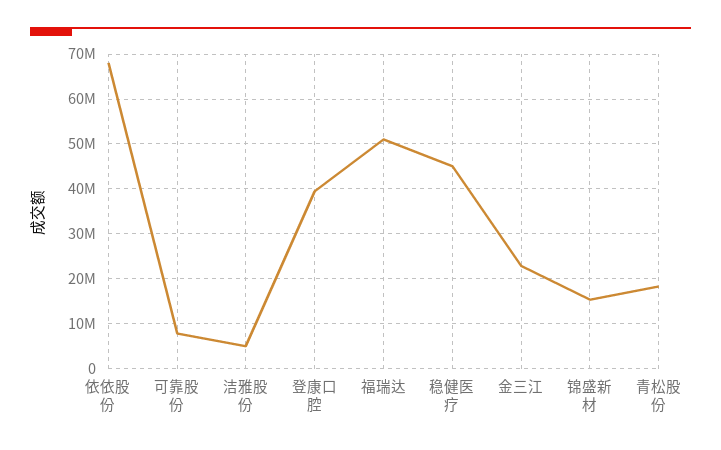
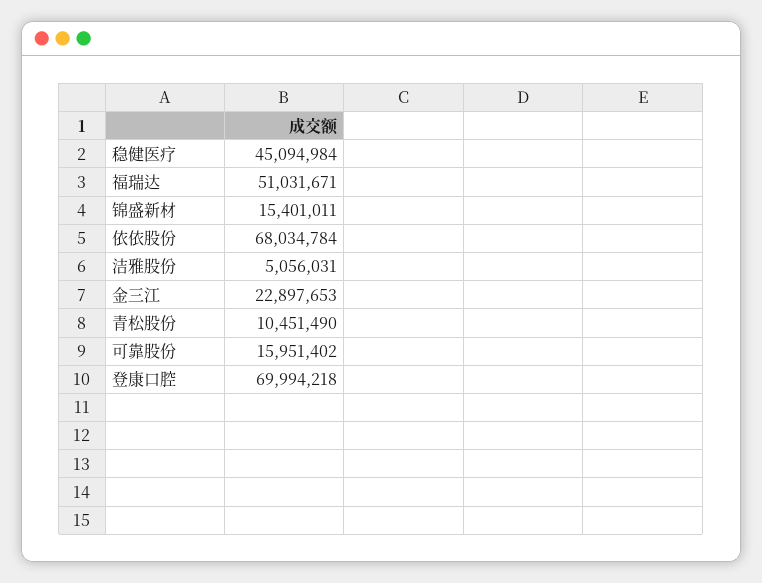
  {
    "依依股份": 68034784,
-   "可靠股份": 8000000,
+   "可靠股份": 15951402,
    "洁雅股份": 5056031,
-   "登康口腔": 40000000,
+   "登康口腔": 69994218,
    "福瑞达": 51031671,
    "稳健医疗": 45094984,
    "金三江": 22897653,
    "锦盛新材": 15401011,
-   "青松股份": 18000000
+   "青松股份": 10451490
  }

